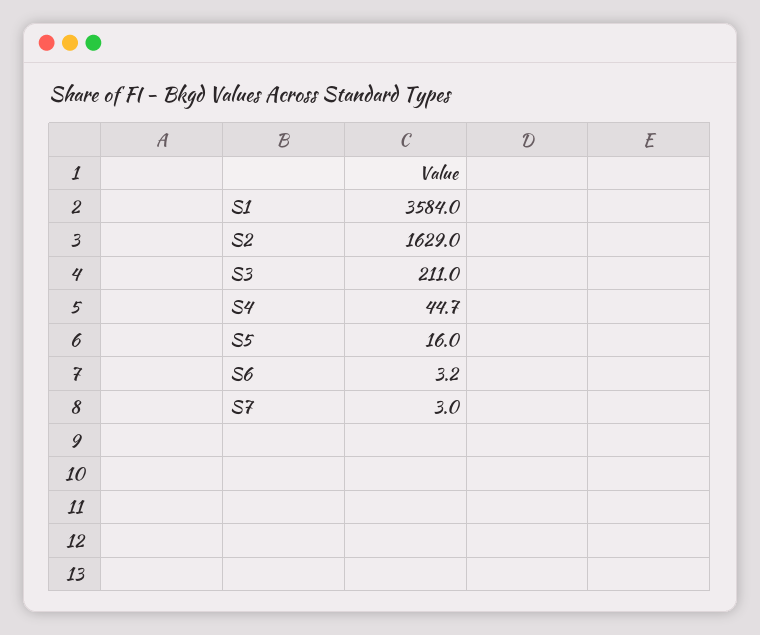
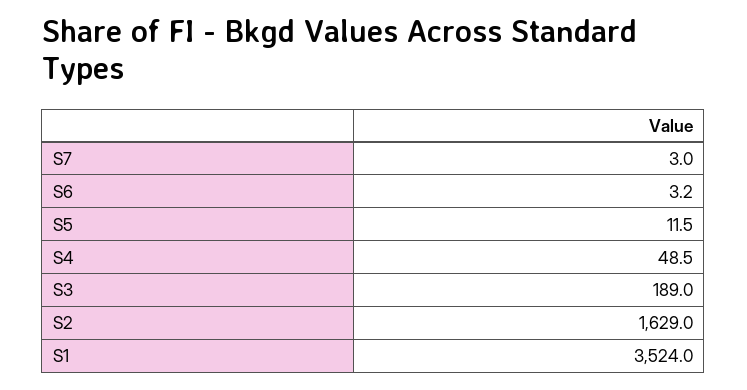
  {
-   "S1": 3584,
+   "S1": 3524,
    "S2": 1629,
-   "S3": 211,
+   "S3": 189,
-   "S4": 44.7,
+   "S4": 48.5,
-   "S5": 16,
+   "S5": 11.5,
    "S6": 3.2,
    "S7": 3
  }

